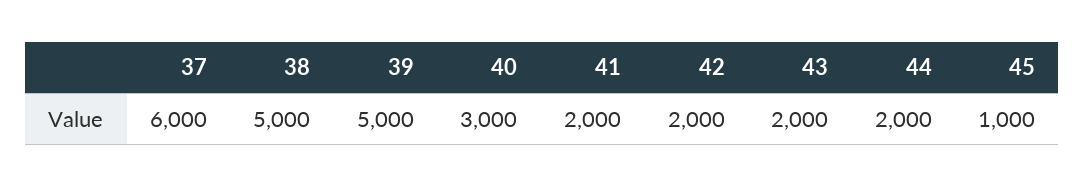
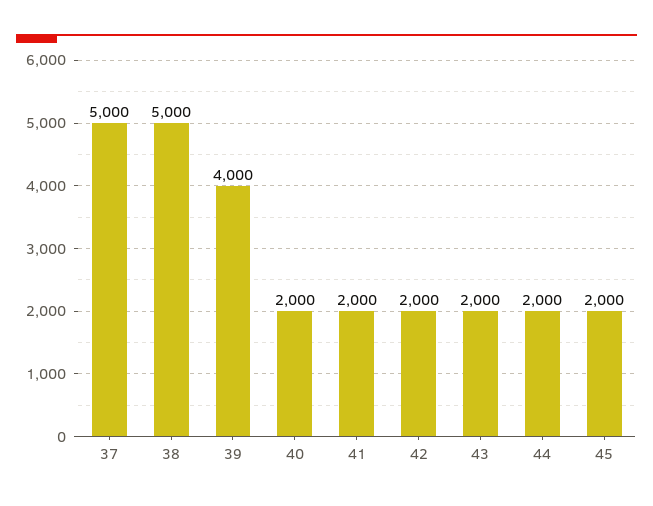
  {
-   "37": 6000,
+   "37": 5000,
    "38": 5000,
-   "39": 5000,
+   "39": 4000,
-   "40": 3000,
+   "40": 2000,
    "41": 2000,
    "42": 2000,
    "43": 2000,
    "44": 2000,
-   "45": 1000
+   "45": 2000
  }

